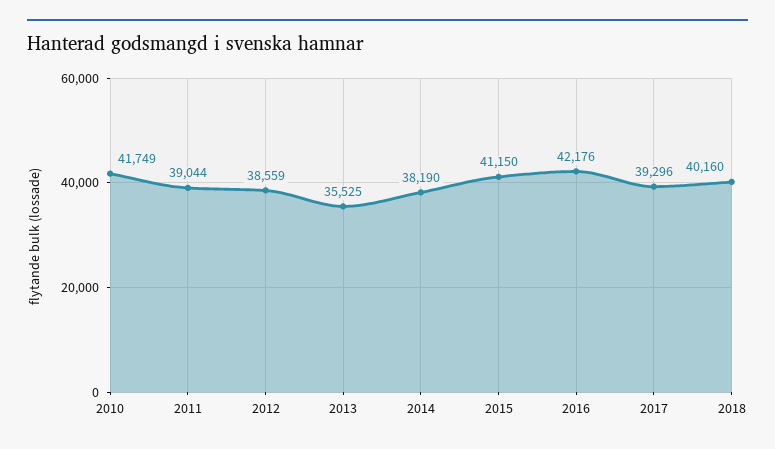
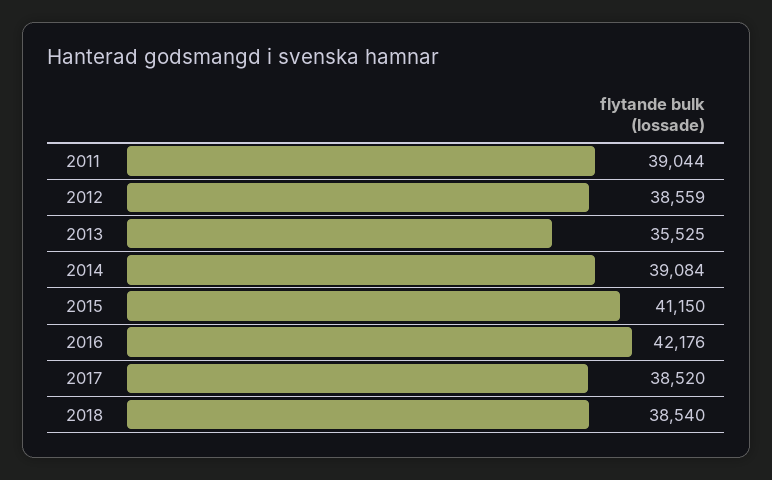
  {
-   "2010": 41749,
    "2011": 39044,
    "2012": 38559,
    "2013": 35525,
-   "2014": 38190,
+   "2014": 39084,
    "2015": 41150,
    "2016": 42176,
-   "2017": 39296,
+   "2017": 38520,
-   "2018": 40160
+   "2018": 38540
  }

